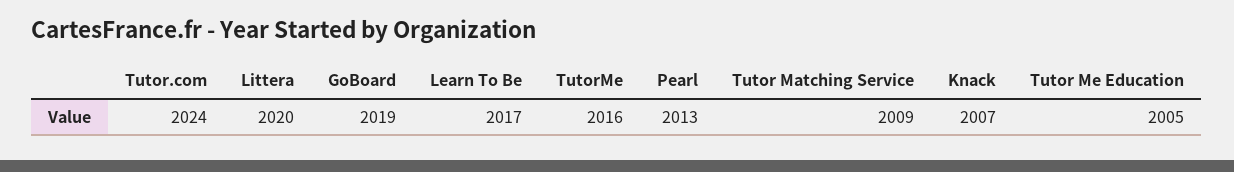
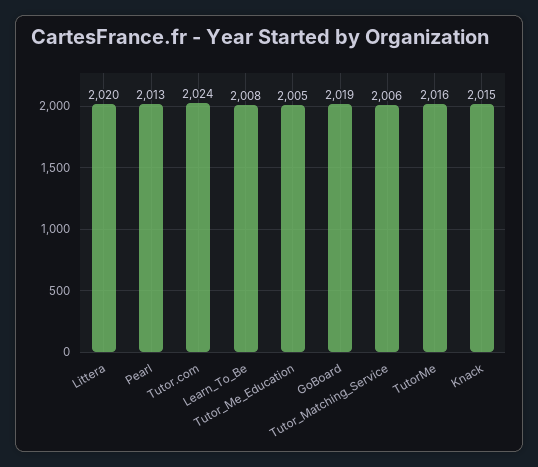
  {
    "Tutor.com": 2024,
    "Littera": 2020,
    "GoBoard": 2019,
-   "Learn To Be": 2017,
+   "Learn To Be": 2008,
    "TutorMe": 2016,
    "Pearl": 2013,
-   "Tutor Matching Service": 2009,
+   "Tutor Matching Service": 2006,
-   "Knack": 2007,
+   "Knack": 2015,
    "Tutor Me Education": 2005
  }

